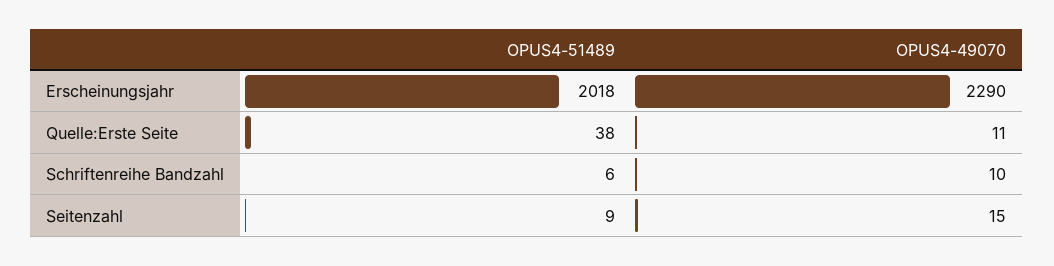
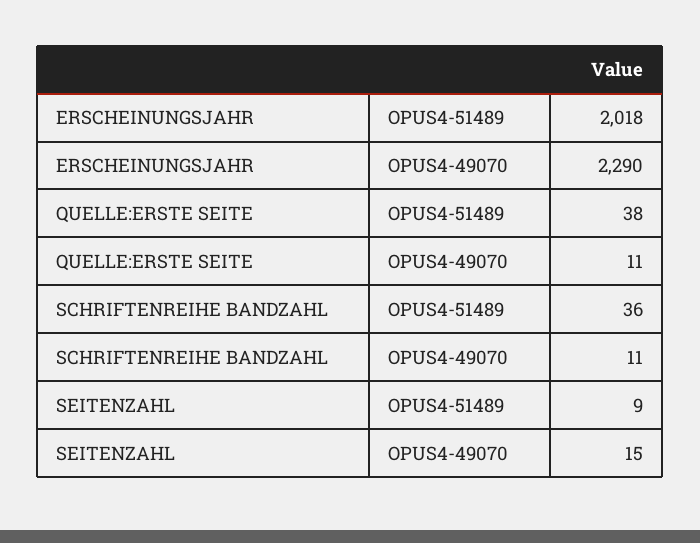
  {
    "OPUS4-51489": {
      "Erscheinungsjahr": 2018,
      "Quelle:Erste Seite": 38,
-     "Schriftenreihe Bandzahl": 6,
+     "Schriftenreihe Bandzahl": 36,
      "Seitenzahl": 9
    },
    "OPUS4-49070": {
      "Erscheinungsjahr": 2290,
      "Quelle:Erste Seite": 11,
-     "Schriftenreihe Bandzahl": 10,
+     "Schriftenreihe Bandzahl": 11,
      "Seitenzahl": 15
    }
  }

